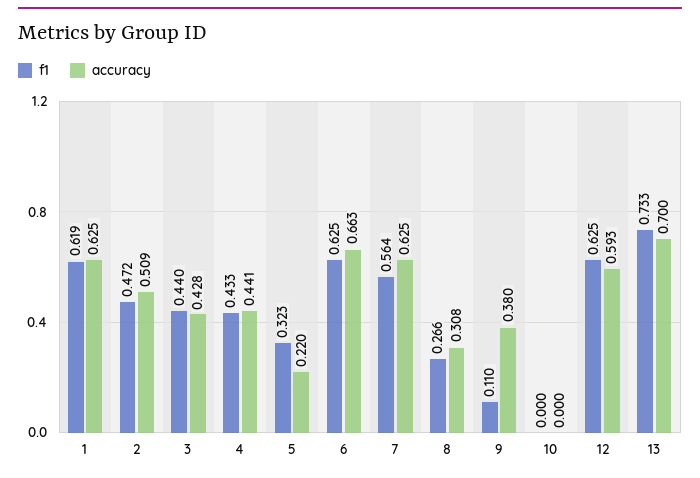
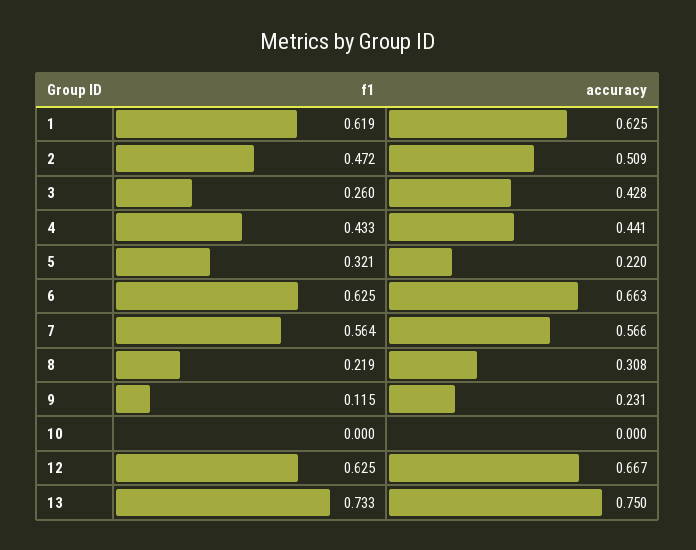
  {
    "f1": {
      "1": 0.619,
      "2": 0.472,
-     "3": 0.44,
+     "3": 0.26,
      "4": 0.433,
-     "5": 0.323,
+     "5": 0.321,
      "6": 0.625,
      "7": 0.564,
-     "8": 0.266,
+     "8": 0.219,
-     "9": 0.11,
+     "9": 0.115,
      "10": 0,
      "12": 0.625,
      "13": 0.733
    },
    "accuracy": {
      "1": 0.625,
      "2": 0.509,
      "3": 0.428,
      "4": 0.441,
      "5": 0.22,
      "6": 0.663,
-     "7": 0.625,
+     "7": 0.566,
      "8": 0.308,
-     "9": 0.38,
+     "9": 0.231,
      "10": 0,
-     "12": 0.593,
+     "12": 0.667,
-     "13": 0.7
+     "13": 0.75
    }
  }

